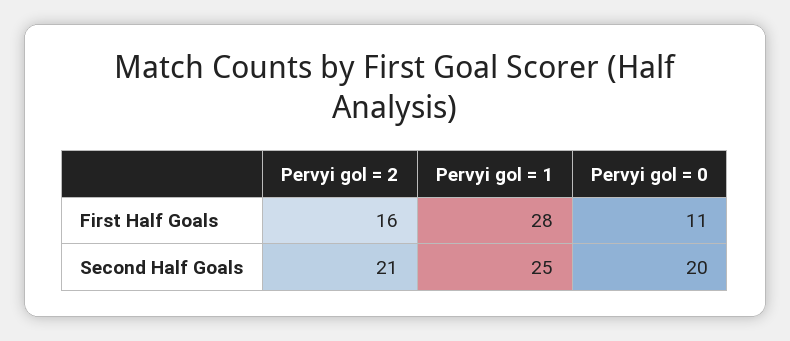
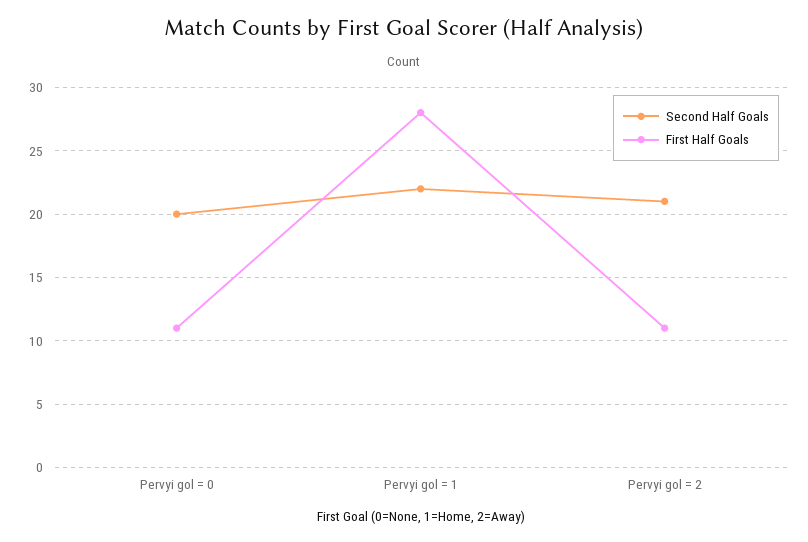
  {
    "First Half Goals": {
-     "Pervyi gol = 2": 16,
+     "Pervyi gol = 2": 11,
      "Pervyi gol = 1": 28,
      "Pervyi gol = 0": 11
    },
    "Second Half Goals": {
      "Pervyi gol = 2": 21,
-     "Pervyi gol = 1": 25,
+     "Pervyi gol = 1": 22,
      "Pervyi gol = 0": 20
    }
  }

